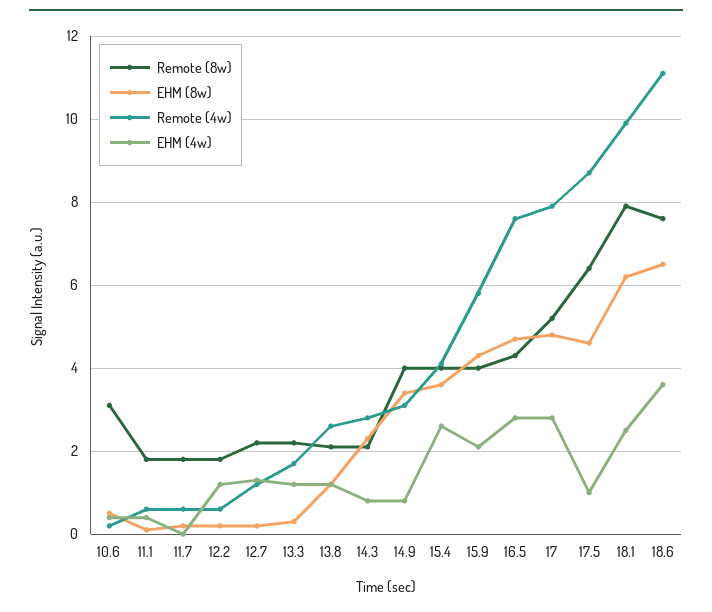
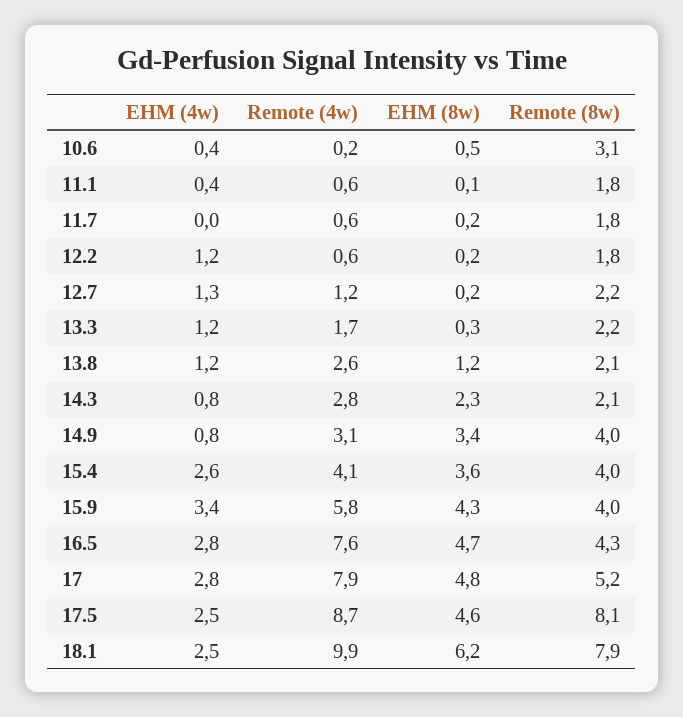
  {
    "Remote (8w)": {
      "10.6": 3.1,
      "11.1": 1.8,
      "11.7": 1.8,
      "12.2": 1.8,
      "12.7": 2.2,
      "13.3": 2.2,
      "13.8": 2.1,
      "14.3": 2.1,
      "14.9": 4,
      "15.4": 4,
      "15.9": 4,
      "16.5": 4.3,
      "17": 5.2,
-     "17.5": 6.5,
+     "17.5": 8.1,
-     "18.1": 7.9,
+     "18.1": 7.9
-     "18.6": 7.5
    },
    "EHM (8w)": {
      "10.6": 0.5,
      "11.1": 0.1,
      "11.7": 0.2,
      "12.2": 0.2,
      "12.7": 0.2,
      "13.3": 0.3,
      "13.8": 1.2,
      "14.3": 2.3,
      "14.9": 3.4,
      "15.4": 3.6,
      "15.9": 4.3,
      "16.5": 4.7,
      "17": 4.8,
      "17.5": 4.6,
-     "18.1": 6.2,
+     "18.1": 6.2
-     "18.6": 6.5
    },
    "Remote (4w)": {
      "10.6": 0.2,
      "11.1": 0.6,
      "11.7": 0.6,
      "12.2": 0.6,
      "12.7": 1.2,
      "13.3": 1.7,
      "13.8": 2.6,
      "14.3": 2.8,
      "14.9": 3.1,
      "15.4": 4.1,
      "15.9": 5.8,
      "16.5": 7.6,
      "17": 7.9,
      "17.5": 8.7,
-     "18.1": 9.9,
+     "18.1": 9.9
-     "18.6": 11
    },
    "EHM (4w)": {
      "10.6": 0.4,
      "11.1": 0.4,
      "11.7": 0,
      "12.2": 1.2,
      "12.7": 1.3,
      "13.3": 1.2,
      "13.8": 1.2,
      "14.3": 0.8,
      "14.9": 0.8,
      "15.4": 2.6,
-     "15.9": 2,
+     "15.9": 3.4,
      "16.5": 2.8,
      "17": 2.8,
-     "17.5": 1,
+     "17.5": 2.5,
-     "18.1": 2.5,
+     "18.1": 2.5
-     "18.6": 3.5
    }
  }

